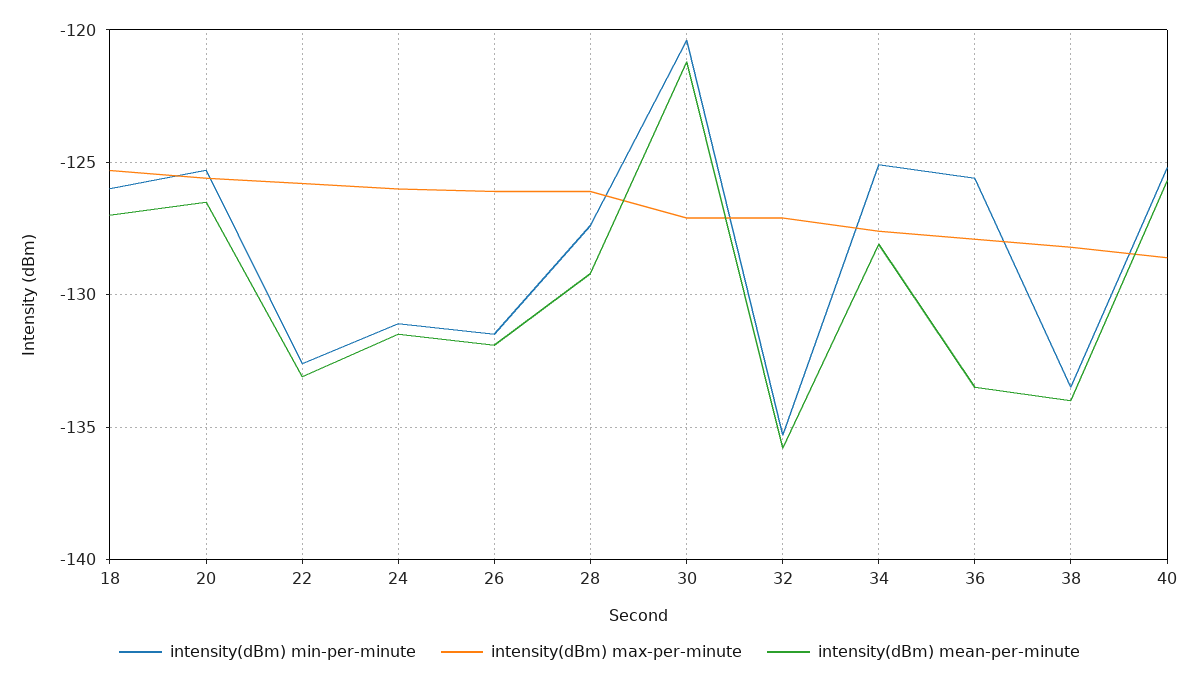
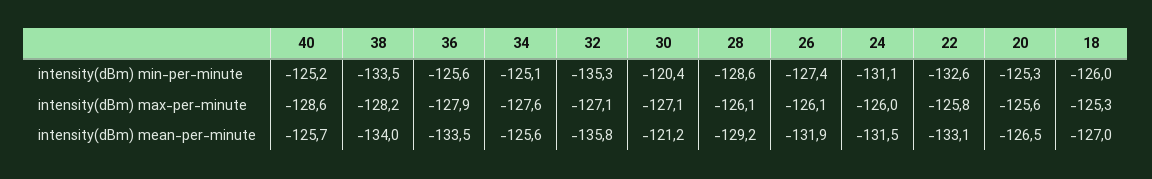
  {
    "intensity(dBm) min-per-minute": {
      "18": -126,
      "20": -125.3,
      "22": -132.6,
      "24": -131.1,
-     "26": -131.5,
+     "26": -127.4,
-     "28": -127.5,
+     "28": -128.6,
      "30": -120.4,
      "32": -135.3,
      "34": -125.1,
      "36": -125.6,
      "38": -133.5,
      "40": -125.2
    },
    "intensity(dBm) max-per-minute": {
      "18": -125.3,
      "20": -125.6,
      "22": -125.8,
      "24": -126,
      "26": -126.1,
      "28": -126.1,
      "30": -127.1,
      "32": -127.1,
      "34": -127.6,
      "36": -127.9,
      "38": -128.2,
      "40": -128.6
    },
    "intensity(dBm) mean-per-minute": {
      "18": -127,
      "20": -126.5,
      "22": -133.1,
      "24": -131.5,
      "26": -131.9,
      "28": -129.2,
      "30": -121.2,
      "32": -135.8,
-     "34": -128,
+     "34": -125.6,
      "36": -133.5,
      "38": -134,
      "40": -125.7
    }
  }

